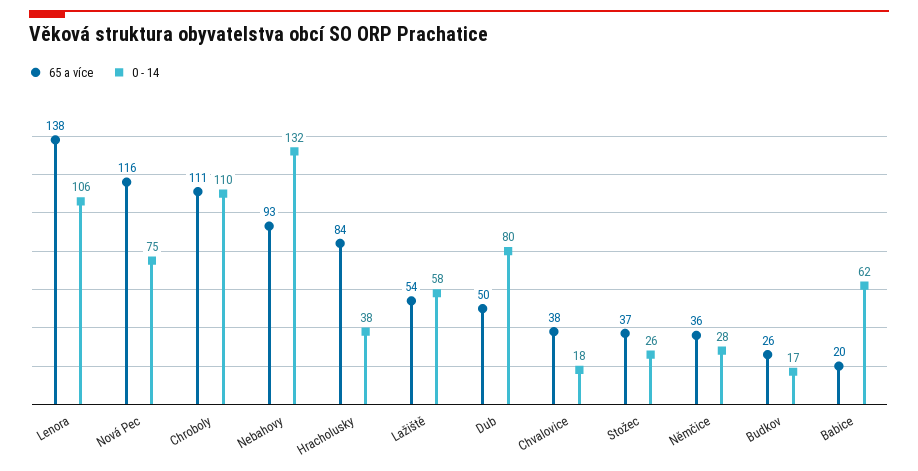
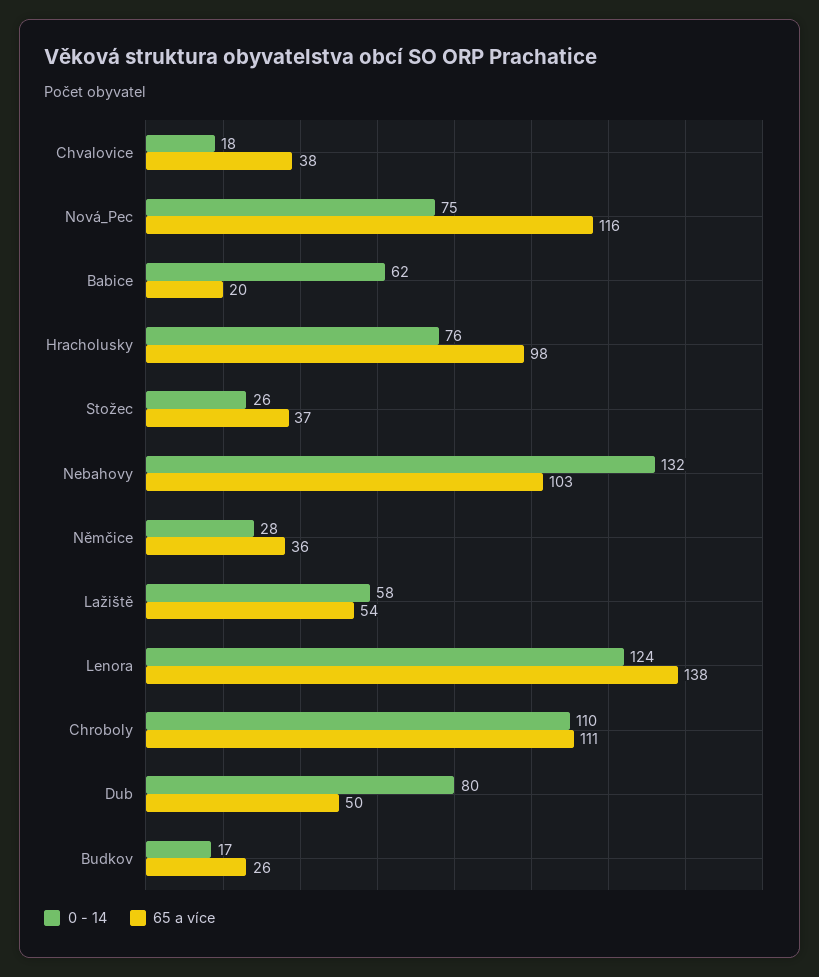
  {
    "65 a více": {
      "Lenora": 138,
      "Nová Pec": 116,
      "Chroboly": 111,
-     "Nebahovy": 93,
+     "Nebahovy": 103,
-     "Hracholusky": 84,
+     "Hracholusky": 98,
      "Lažiště": 54,
      "Dub": 50,
      "Chvalovice": 38,
      "Stožec": 37,
      "Němčice": 36,
      "Budkov": 26,
      "Babice": 20
    },
    "0 - 14": {
-     "Lenora": 106,
+     "Lenora": 124,
      "Nová Pec": 75,
      "Chroboly": 110,
      "Nebahovy": 132,
-     "Hracholusky": 38,
+     "Hracholusky": 76,
      "Lažiště": 58,
      "Dub": 80,
      "Chvalovice": 18,
      "Stožec": 26,
      "Němčice": 28,
      "Budkov": 17,
      "Babice": 62
    }
  }

